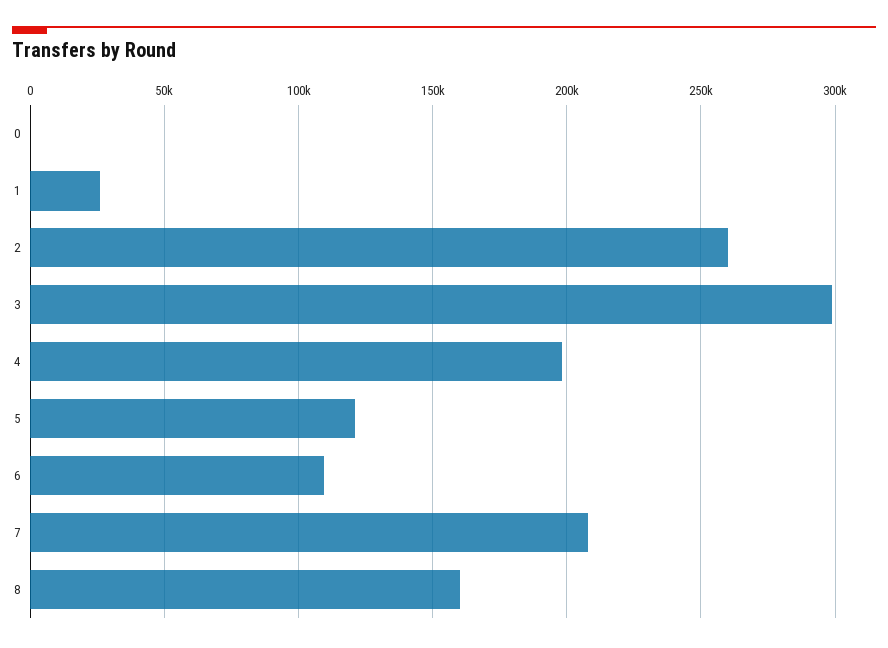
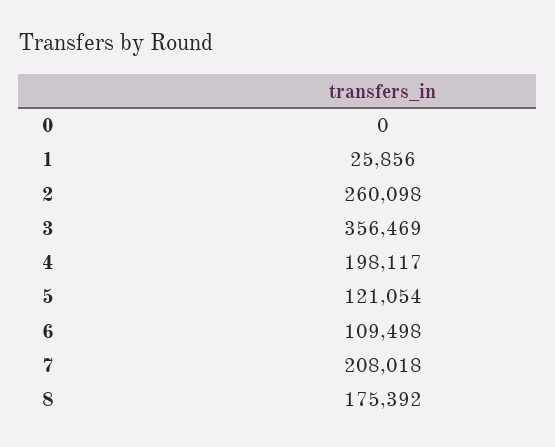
  {
    "0": 0,
    "1": 25856,
    "2": 260098,
-   "3": 300000,
+   "3": 356469,
    "4": 198117,
    "5": 121054,
    "6": 109498,
    "7": 208018,
-   "8": 160000
+   "8": 175392
  }

